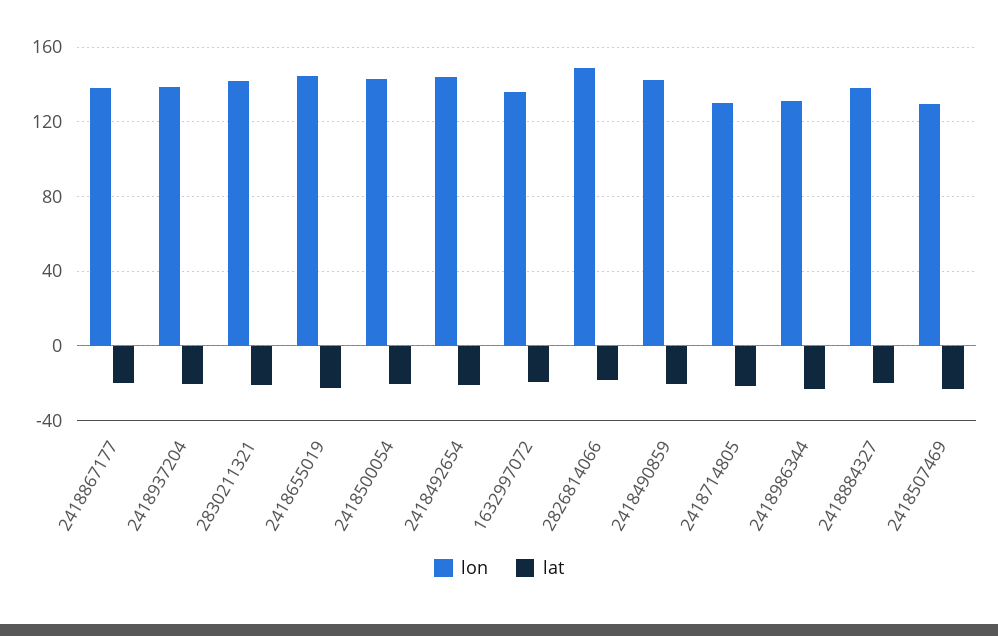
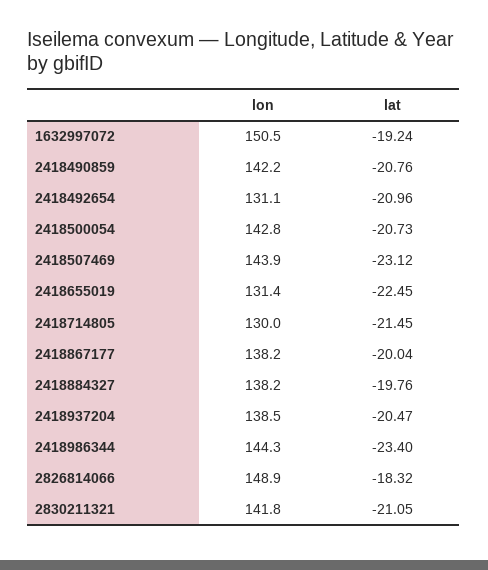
  {
    "lon": {
      "2418867177": 138.2,
      "2418937204": 138.5,
      "2830211321": 141.8,
-     "2418655019": 145,
+     "2418655019": 131.4,
      "2418500054": 142.8,
-     "2418492654": 145,
+     "2418492654": 131.1,
-     "1632997072": 135,
+     "1632997072": 150.5,
      "2826814066": 148.9,
      "2418490859": 142.2,
      "2418714805": 130,
-     "2418986344": 130,
+     "2418986344": 144.3,
      "2418884327": 138.2,
-     "2418507469": 130
+     "2418507469": 143.9
    },
    "lat": {
      "2418867177": -20.04,
      "2418937204": -20.47,
      "2830211321": -21.05,
      "2418655019": -22.45,
      "2418500054": -20.73,
      "2418492654": -20.96,
      "1632997072": -19.24,
      "2826814066": -18.32,
      "2418490859": -20.76,
      "2418714805": -21.45,
      "2418986344": -23.4,
      "2418884327": -19.76,
      "2418507469": -23.12
    }
  }

